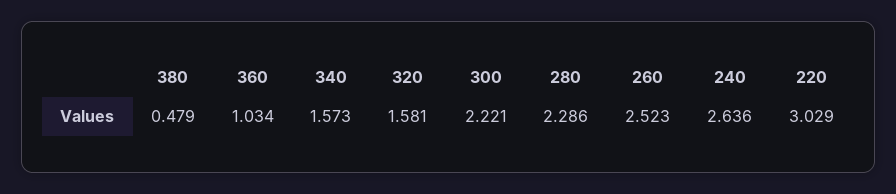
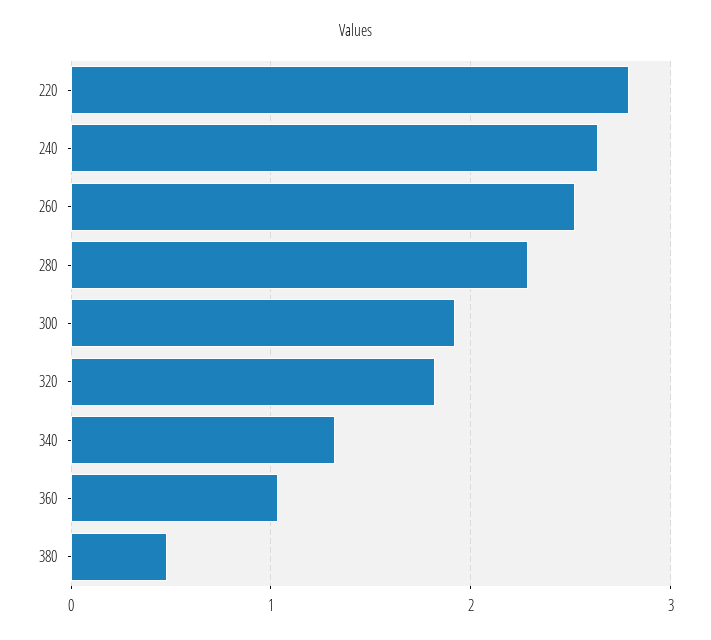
  {
    "380": 0.479,
    "360": 1.034,
-   "340": 1.573,
+   "340": 1.3,
-   "320": 1.581,
+   "320": 1.8,
-   "300": 2.221,
+   "300": 1.9,
    "280": 2.286,
    "260": 2.523,
    "240": 2.636,
-   "220": 3.029
+   "220": 2.8
  }

